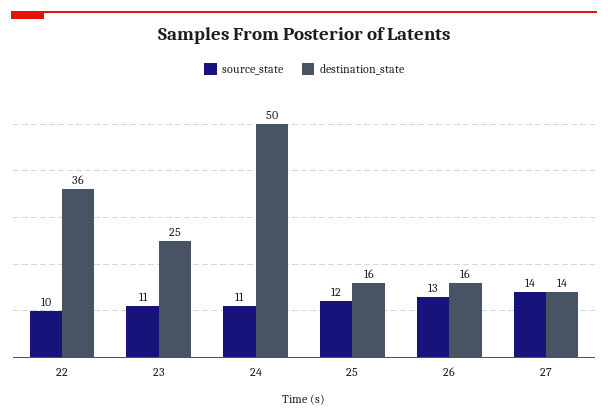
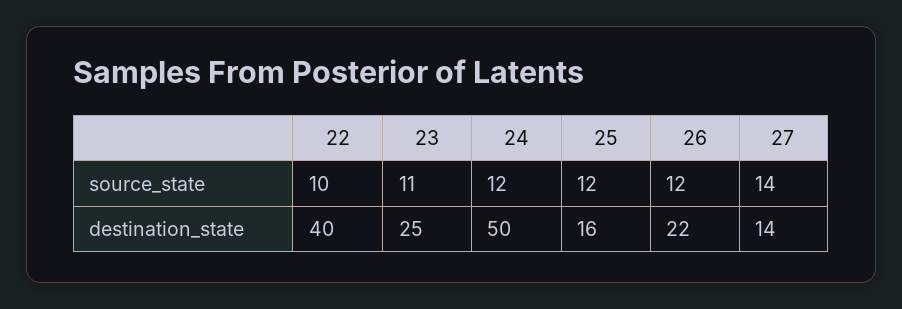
  {
    "source_state": {
      "22": 10,
      "23": 11,
-     "24": 11,
+     "24": 12,
      "25": 12,
-     "26": 13,
+     "26": 12,
      "27": 14
    },
    "destination_state": {
-     "22": 36,
+     "22": 40,
      "23": 25,
      "24": 50,
      "25": 16,
-     "26": 16,
+     "26": 22,
      "27": 14
    }
  }

